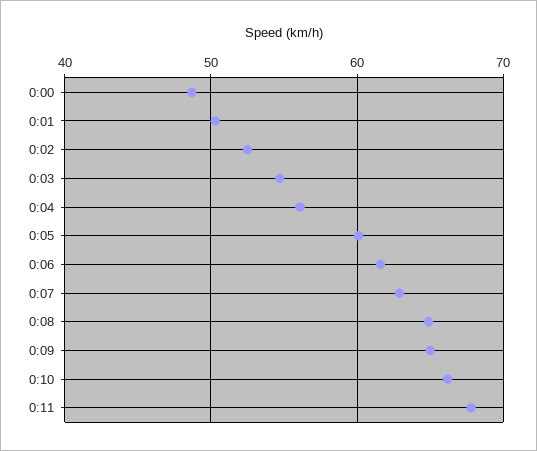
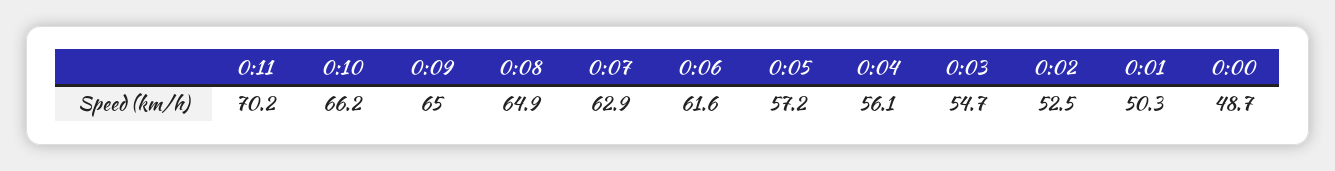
  {
    "0:00": 48.7,
    "0:01": 50.3,
    "0:02": 52.5,
    "0:03": 54.7,
    "0:04": 56.1,
-   "0:05": 60,
+   "0:05": 57.2,
    "0:06": 61.6,
    "0:07": 62.9,
    "0:08": 64.9,
    "0:09": 65,
    "0:10": 66.2,
-   "0:11": 68
+   "0:11": 70.2
  }

